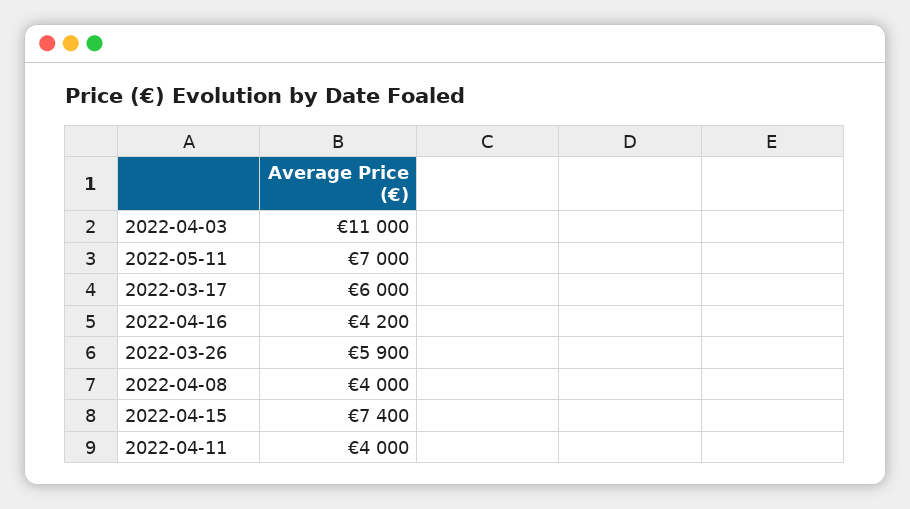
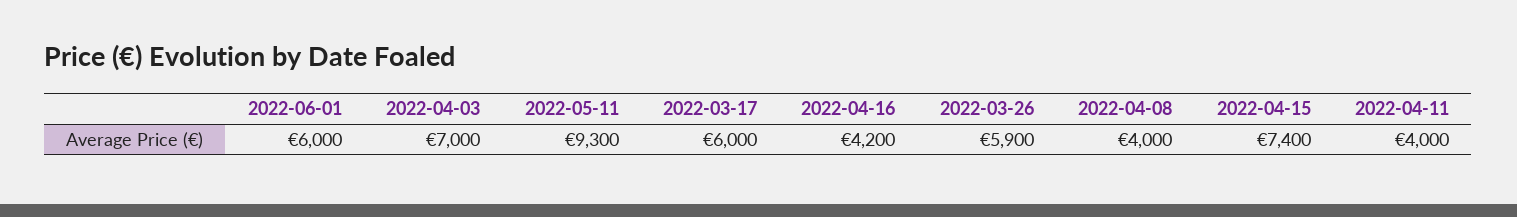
  {
-   "2022-04-03": 11000,
+   "2022-04-03": 7000,
-   "2022-05-11": 7000,
+   "2022-05-11": 9300,
    "2022-03-17": 6000,
    "2022-04-16": 4200,
    "2022-03-26": 5900,
    "2022-04-08": 4000,
    "2022-04-15": 7400,
-   "2022-04-11": 4000
+   "2022-04-11": 4000,
+   "2022-06-01": 6000
  }

